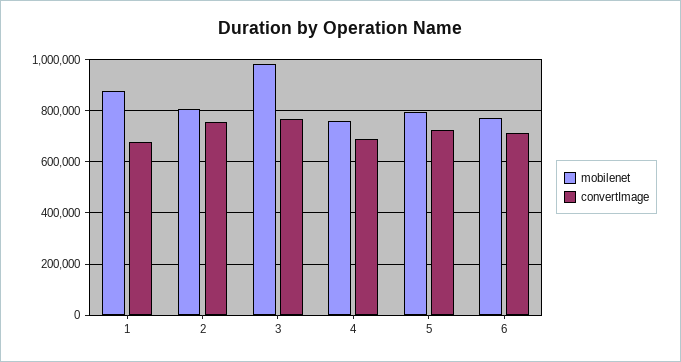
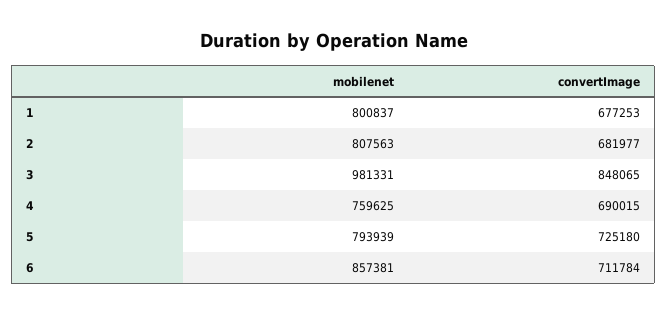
  {
    "mobilenet": {
-     "1": 875000,
+     "1": 800837,
      "2": 807563,
      "3": 981331,
      "4": 759625,
      "5": 793939,
-     "6": 775000
+     "6": 857381
    },
    "convertImage": {
      "1": 677253,
-     "2": 750000,
+     "2": 681977,
-     "3": 775000,
+     "3": 848065,
      "4": 690015,
      "5": 725180,
      "6": 711784
    }
  }

